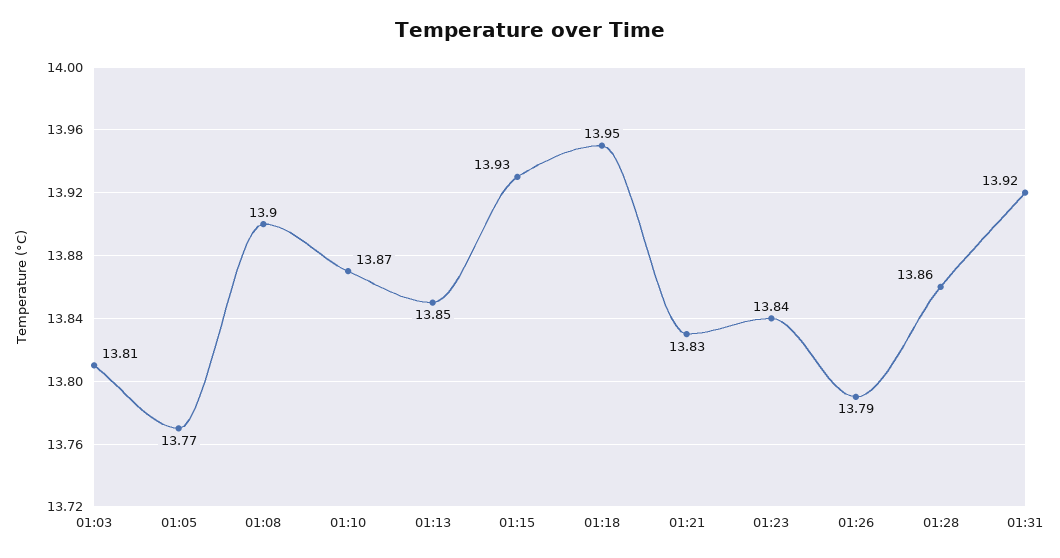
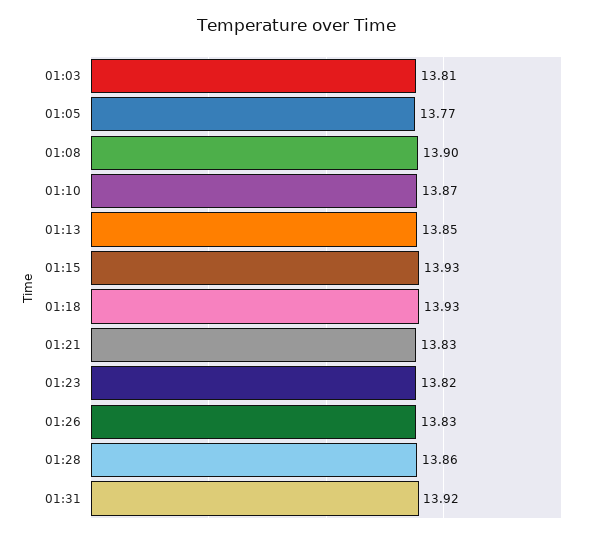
  {
    "01:03": 13.81,
    "01:05": 13.77,
    "01:08": 13.9,
    "01:10": 13.87,
    "01:13": 13.85,
    "01:15": 13.93,
-   "01:18": 13.95,
+   "01:18": 13.93,
    "01:21": 13.83,
-   "01:23": 13.84,
+   "01:23": 13.82,
-   "01:26": 13.79,
+   "01:26": 13.83,
    "01:28": 13.86,
    "01:31": 13.92
  }

